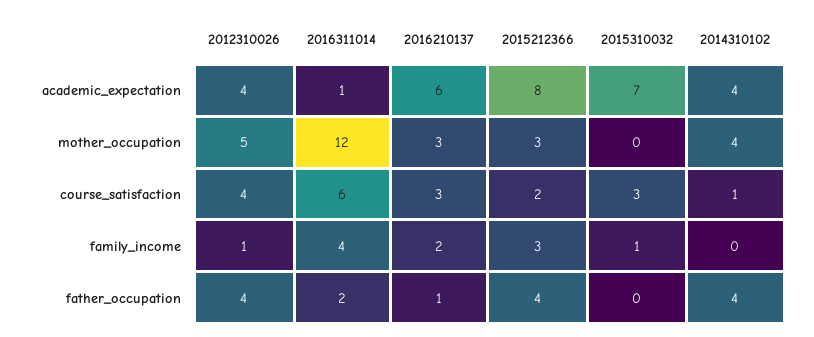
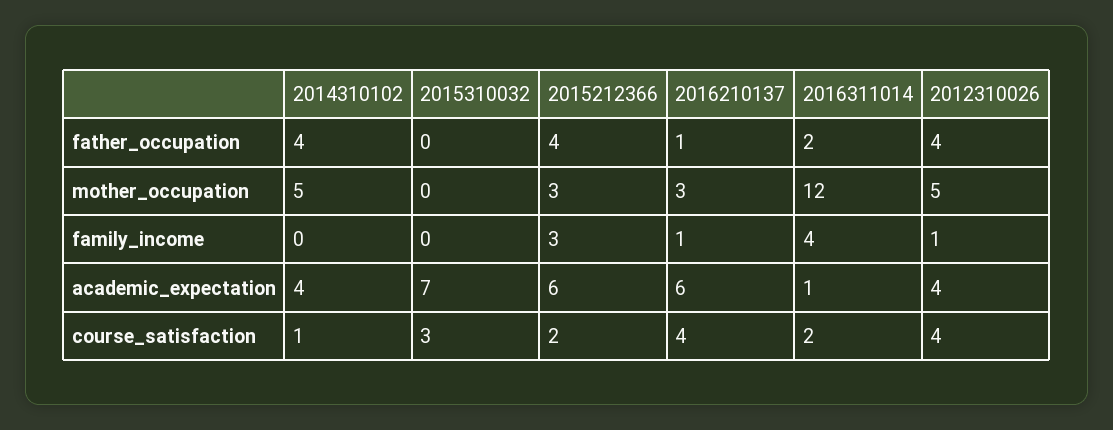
  {
    "2012310026": {
      "academic_expectation": 4,
      "mother_occupation": 5,
      "course_satisfaction": 4,
      "family_income": 1,
      "father_occupation": 4
    },
    "2016311014": {
      "academic_expectation": 1,
      "mother_occupation": 12,
-     "course_satisfaction": 6,
+     "course_satisfaction": 2,
      "family_income": 4,
      "father_occupation": 2
    },
    "2016210137": {
      "academic_expectation": 6,
      "mother_occupation": 3,
-     "course_satisfaction": 3,
+     "course_satisfaction": 4,
-     "family_income": 2,
+     "family_income": 1,
      "father_occupation": 1
    },
    "2015212366": {
-     "academic_expectation": 8,
+     "academic_expectation": 6,
      "mother_occupation": 3,
      "course_satisfaction": 2,
      "family_income": 3,
      "father_occupation": 4
    },
    "2015310032": {
      "academic_expectation": 7,
      "mother_occupation": 0,
      "course_satisfaction": 3,
-     "family_income": 1,
+     "family_income": 0,
      "father_occupation": 0
    },
    "2014310102": {
      "academic_expectation": 4,
-     "mother_occupation": 4,
+     "mother_occupation": 5,
      "course_satisfaction": 1,
      "family_income": 0,
      "father_occupation": 4
    }
  }

